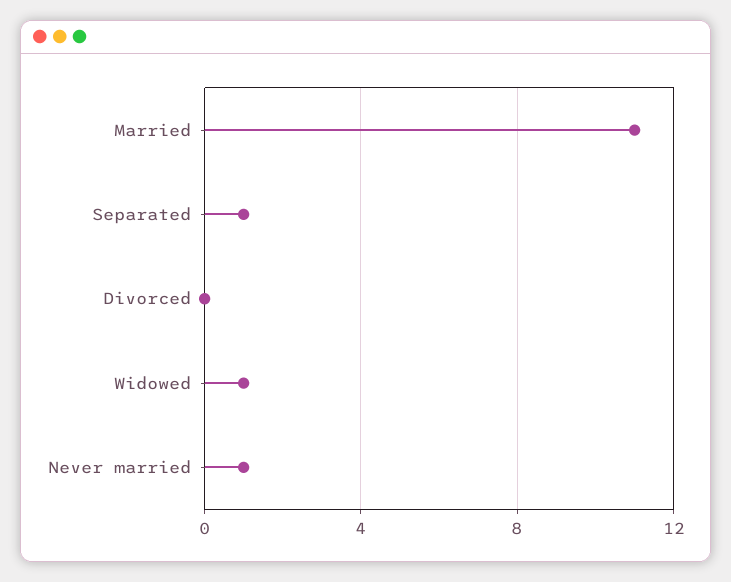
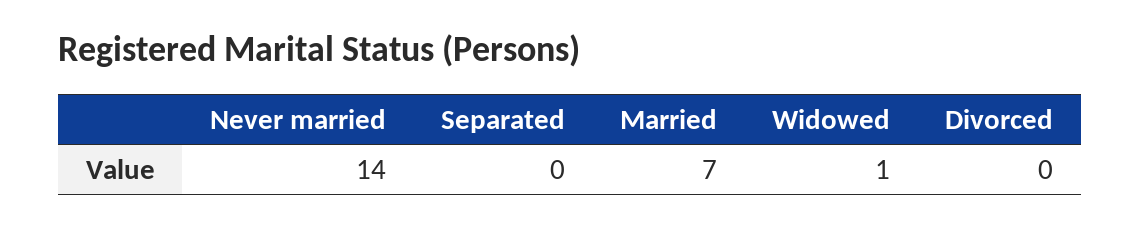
  {
-   "Married": 11,
+   "Married": 7,
-   "Separated": 1,
+   "Separated": 0,
    "Divorced": 0,
    "Widowed": 1,
-   "Never married": 1
+   "Never married": 14
  }

